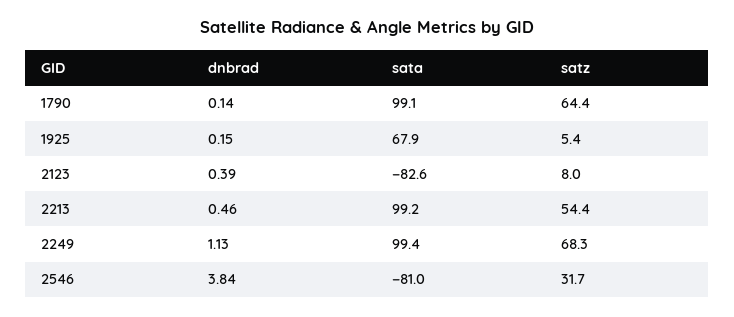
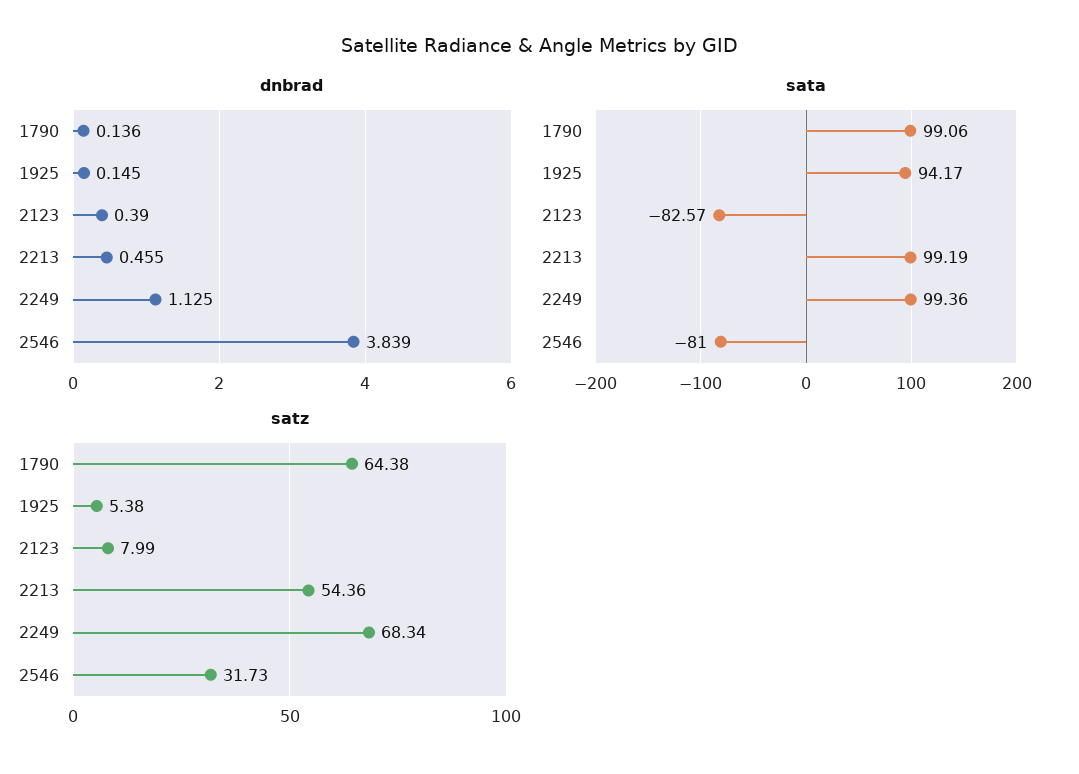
  {
    "dnbrad": {
      "1790": 0.136,
      "1925": 0.145,
      "2123": 0.39,
      "2213": 0.455,
      "2249": 1.125,
      "2546": 3.839
    },
    "sata": {
      "1790": 99.06,
-     "1925": 67.9,
+     "1925": 94.17,
      "2123": -82.57,
      "2213": 99.19,
      "2249": 99.36,
      "2546": -81
    },
    "satz": {
      "1790": 64.38,
      "1925": 5.38,
      "2123": 7.99,
      "2213": 54.36,
      "2249": 68.34,
      "2546": 31.73
    }
  }

